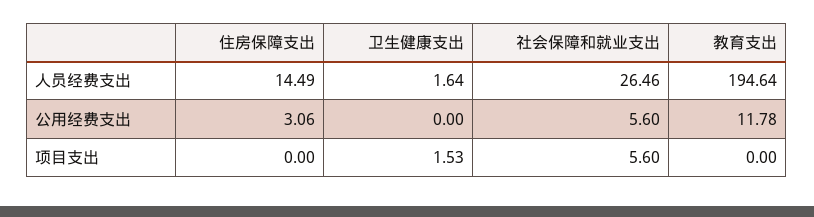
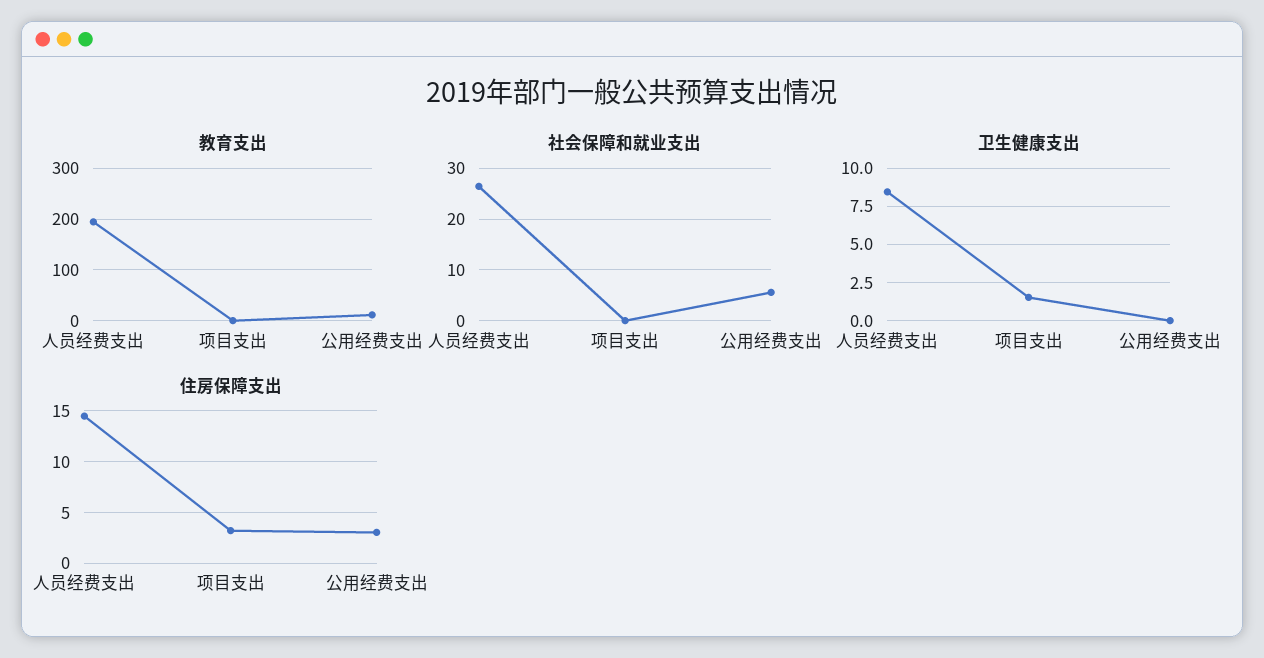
  {
    "住房保障支出": {
      "人员经费支出": 14.49,
      "公用经费支出": 3.06,
-     "项目支出": 0
+     "项目支出": 3
    },
    "卫生健康支出": {
-     "人员经费支出": 1.64,
+     "人员经费支出": 8.5,
      "公用经费支出": 0,
      "项目支出": 1.53
    },
    "社会保障和就业支出": {
      "人员经费支出": 26.46,
      "公用经费支出": 5.6,
-     "项目支出": 5.6
+     "项目支出": 0
    },
    "教育支出": {
      "人员经费支出": 194.64,
      "公用经费支出": 11.78,
      "项目支出": 0
    }
  }

